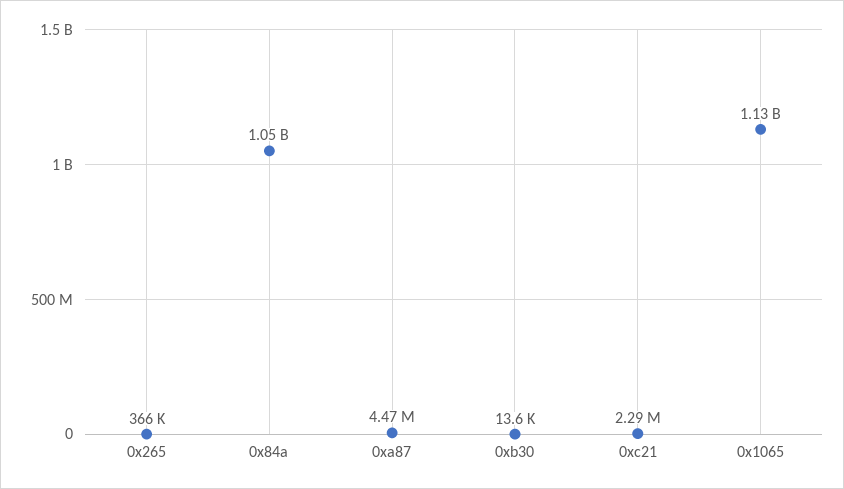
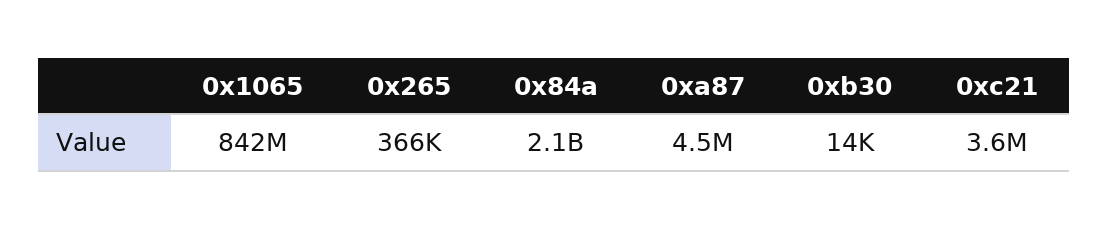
  {
    "0x265": 366000,
-   "0x84a": 1050000000,
+   "0x84a": 2100000000,
    "0xa87": 4470000,
    "0xb30": 13600,
-   "0xc21": 2290000,
+   "0xc21": 3600000,
-   "0x1065": 1130000000
+   "0x1065": 842000000
  }

